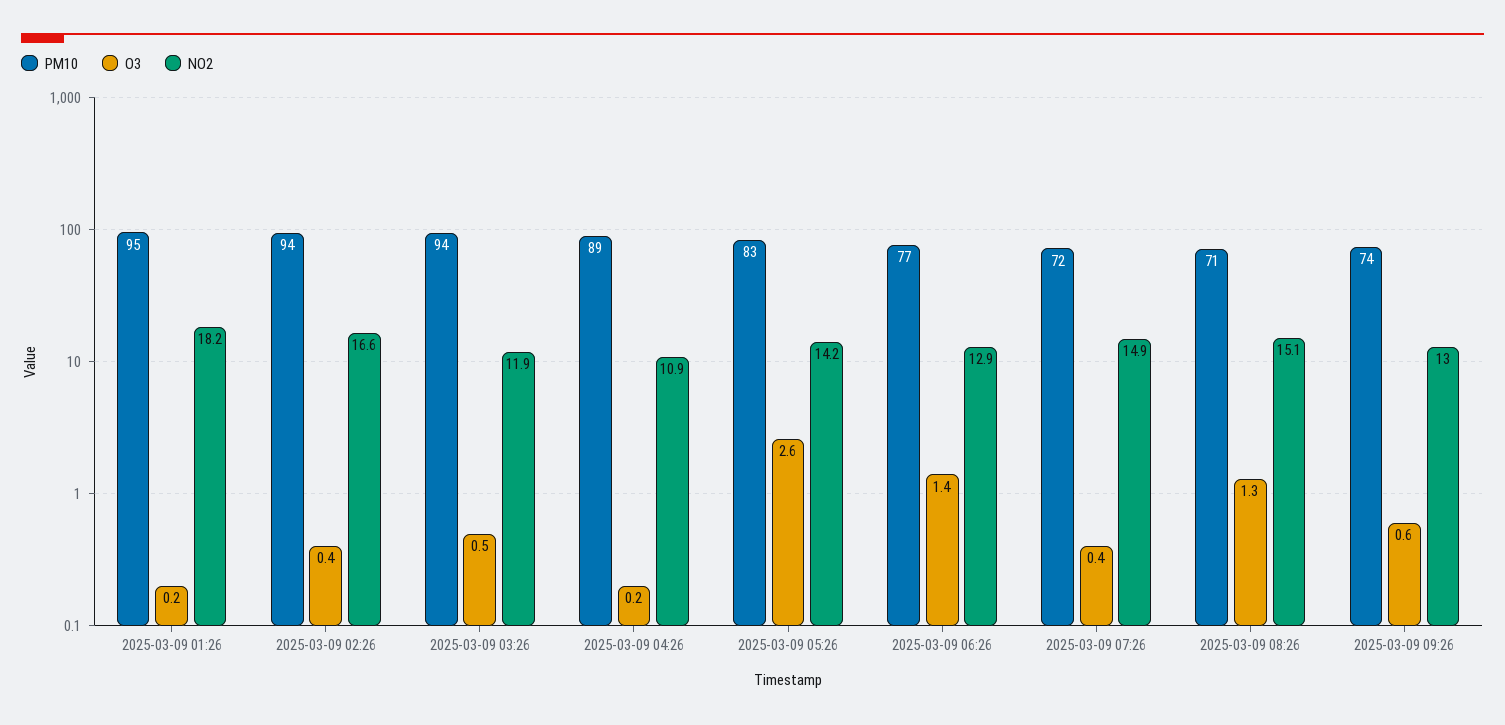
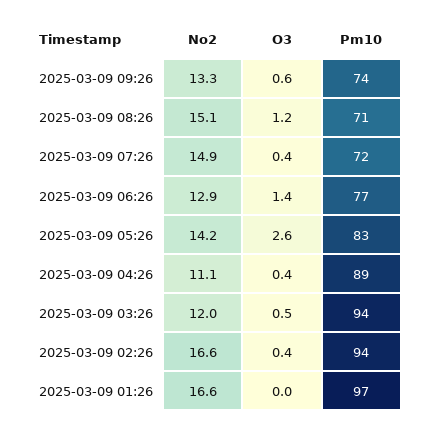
  {
    "PM10": {
-     "2025-03-09 01:26": 95,
+     "2025-03-09 01:26": 97,
      "2025-03-09 02:26": 94,
      "2025-03-09 03:26": 94,
      "2025-03-09 04:26": 89,
      "2025-03-09 05:26": 83,
      "2025-03-09 06:26": 77,
      "2025-03-09 07:26": 72,
      "2025-03-09 08:26": 71,
      "2025-03-09 09:26": 74
    },
    "O3": {
-     "2025-03-09 01:26": 0.2,
+     "2025-03-09 01:26": 0,
      "2025-03-09 02:26": 0.4,
      "2025-03-09 03:26": 0.5,
-     "2025-03-09 04:26": 0.2,
+     "2025-03-09 04:26": 0.4,
      "2025-03-09 05:26": 2.6,
      "2025-03-09 06:26": 1.4,
      "2025-03-09 07:26": 0.4,
-     "2025-03-09 08:26": 1.3,
+     "2025-03-09 08:26": 1.2,
      "2025-03-09 09:26": 0.6
    },
    "NO2": {
-     "2025-03-09 01:26": 18.2,
+     "2025-03-09 01:26": 16.6,
      "2025-03-09 02:26": 16.6,
-     "2025-03-09 03:26": 11.9,
+     "2025-03-09 03:26": 12,
-     "2025-03-09 04:26": 10.9,
+     "2025-03-09 04:26": 11.1,
      "2025-03-09 05:26": 14.2,
      "2025-03-09 06:26": 12.9,
      "2025-03-09 07:26": 14.9,
      "2025-03-09 08:26": 15.1,
-     "2025-03-09 09:26": 13
+     "2025-03-09 09:26": 13.3
    }
  }

